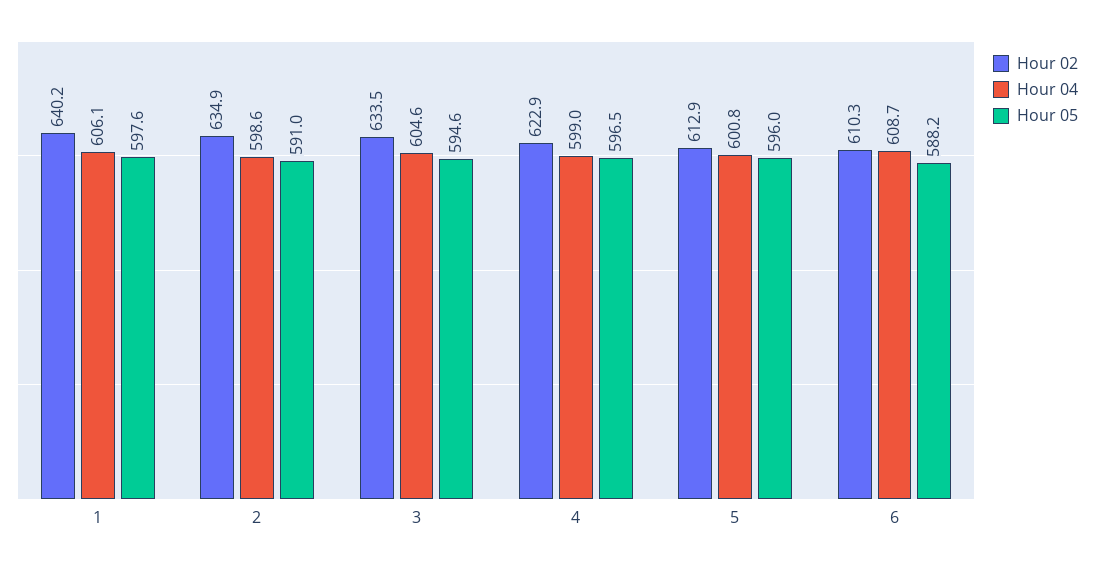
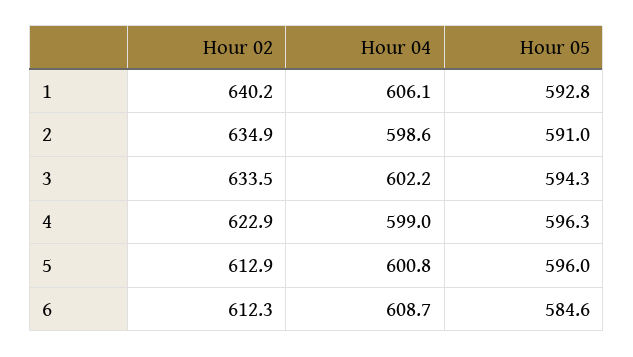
  {
    "Hour 02": {
      "1": 640.2,
      "2": 634.9,
      "3": 633.5,
      "4": 622.9,
      "5": 612.9,
-     "6": 610.3
+     "6": 612.3
    },
    "Hour 04": {
      "1": 606.1,
      "2": 598.6,
-     "3": 604.6,
+     "3": 602.2,
      "4": 599,
      "5": 600.8,
      "6": 608.7
    },
    "Hour 05": {
-     "1": 597.6,
+     "1": 592.8,
      "2": 591,
-     "3": 594.6,
+     "3": 594.3,
-     "4": 596.5,
+     "4": 596.3,
      "5": 596,
-     "6": 588.2
+     "6": 584.6
    }
  }

